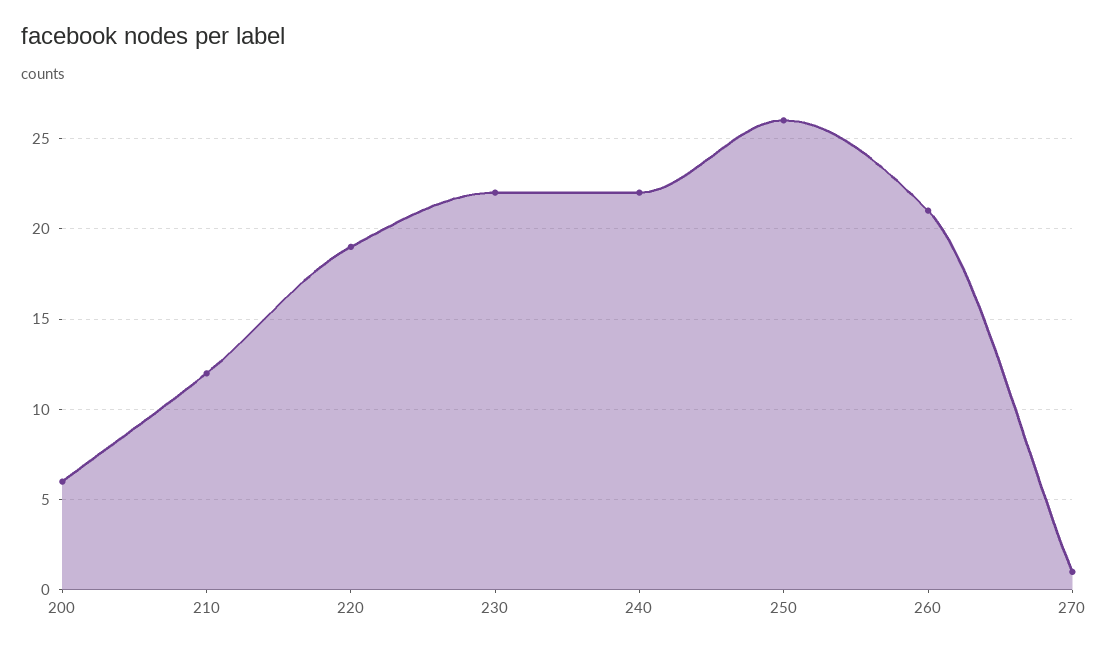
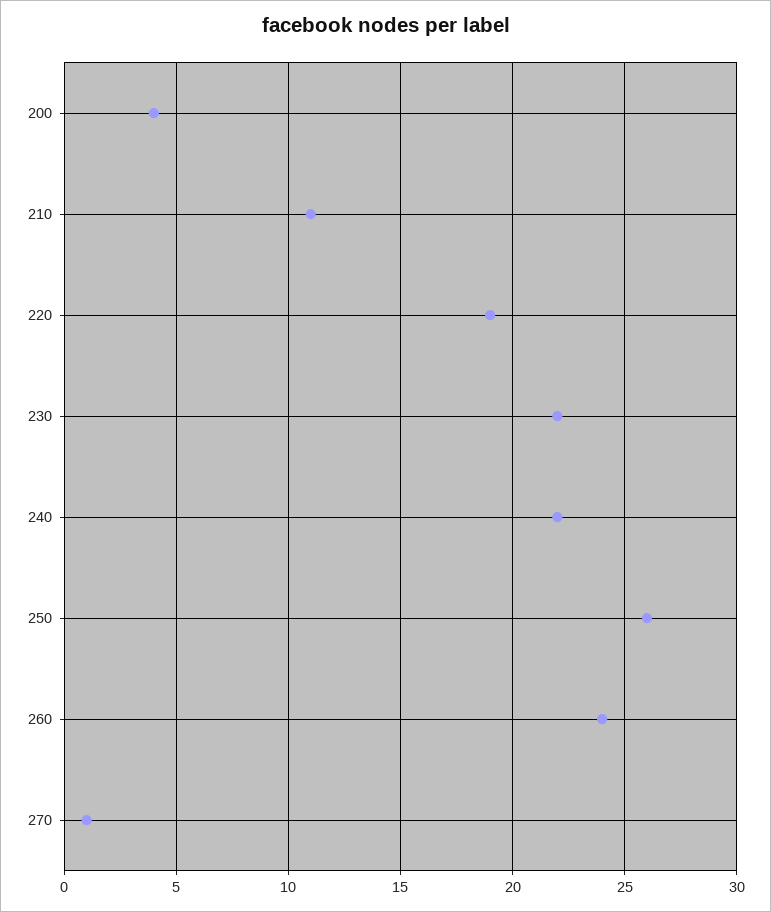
  {
-   "200": 6,
+   "200": 4,
-   "210": 12,
+   "210": 11,
    "220": 19,
    "230": 22,
    "240": 22,
    "250": 26,
-   "260": 21,
+   "260": 24,
    "270": 1
  }

